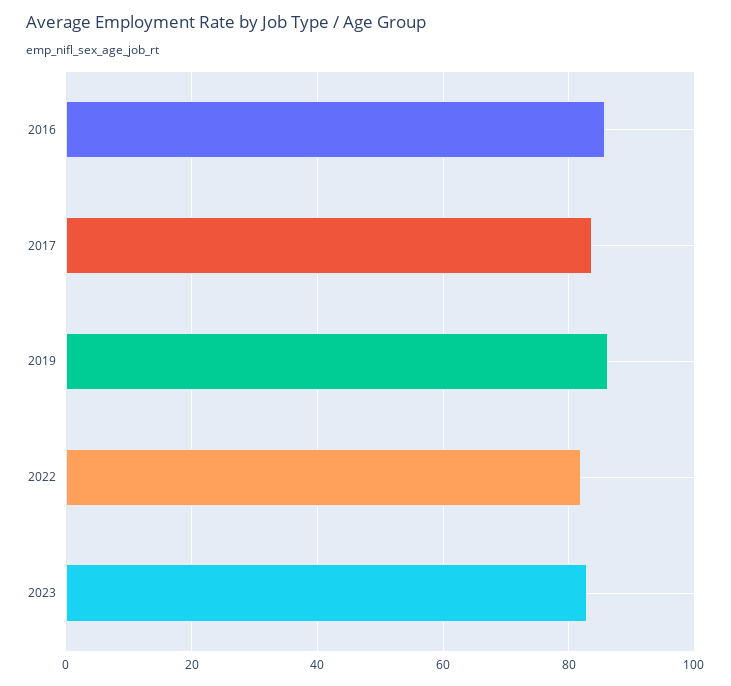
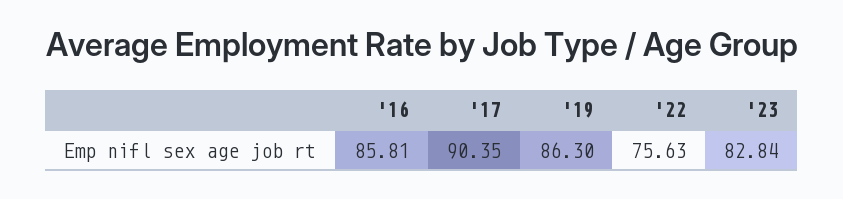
  {
    "2016": 85.81,
-   "2017": 84,
+   "2017": 90.35,
    "2019": 86.3,
-   "2022": 82,
+   "2022": 75.63,
    "2023": 82.84
  }

